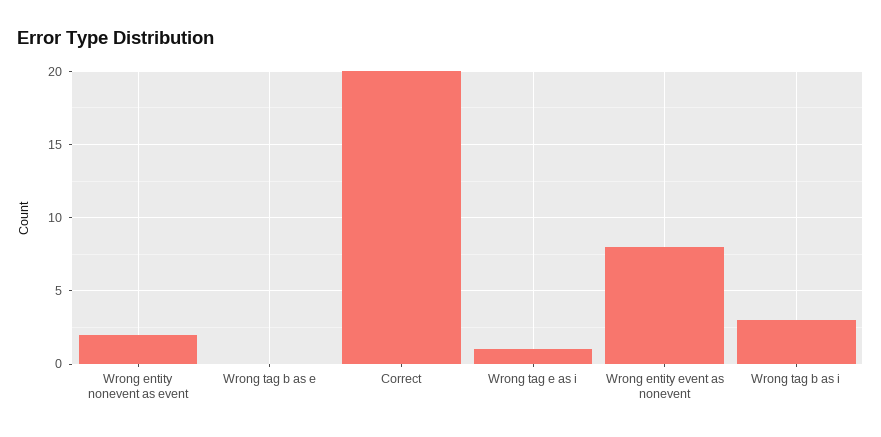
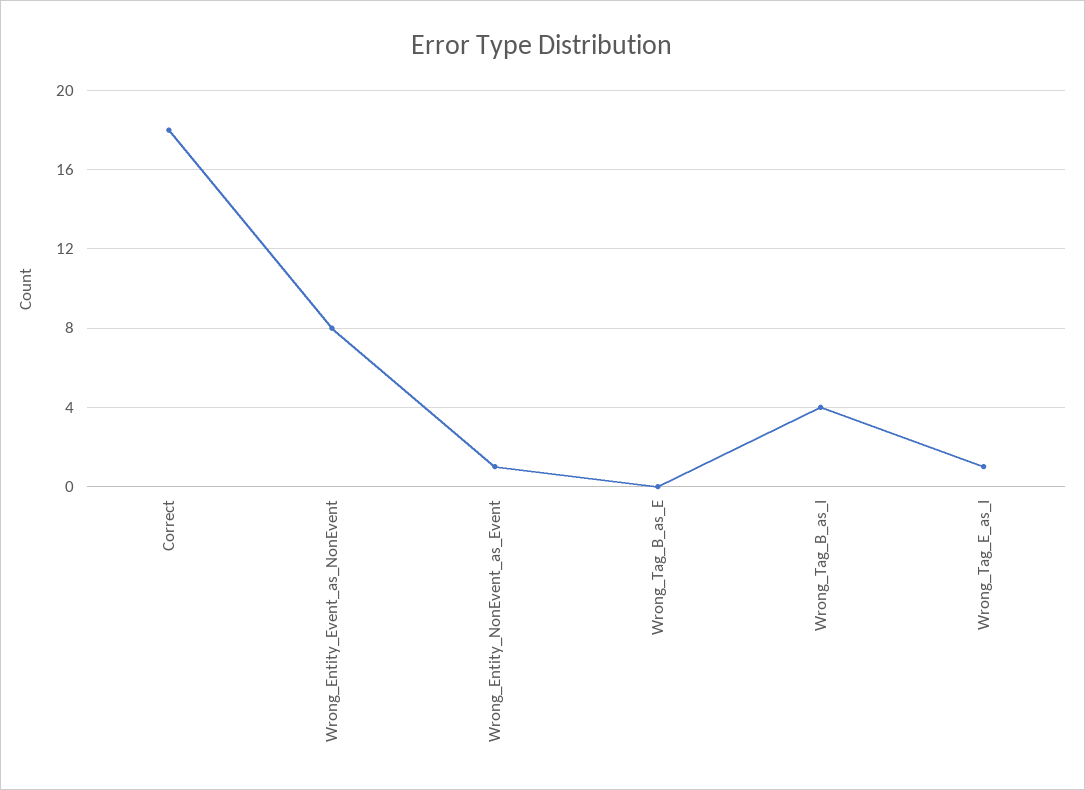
  {
-   "Wrong entity nonevent as event": 2,
+   "Wrong entity nonevent as event": 1,
    "Wrong tag b as e": 0,
-   "Correct": 20,
+   "Correct": 18,
    "Wrong tag e as i": 1,
    "Wrong entity event as nonevent": 8,
-   "Wrong tag b as i": 3
+   "Wrong tag b as i": 4
  }

